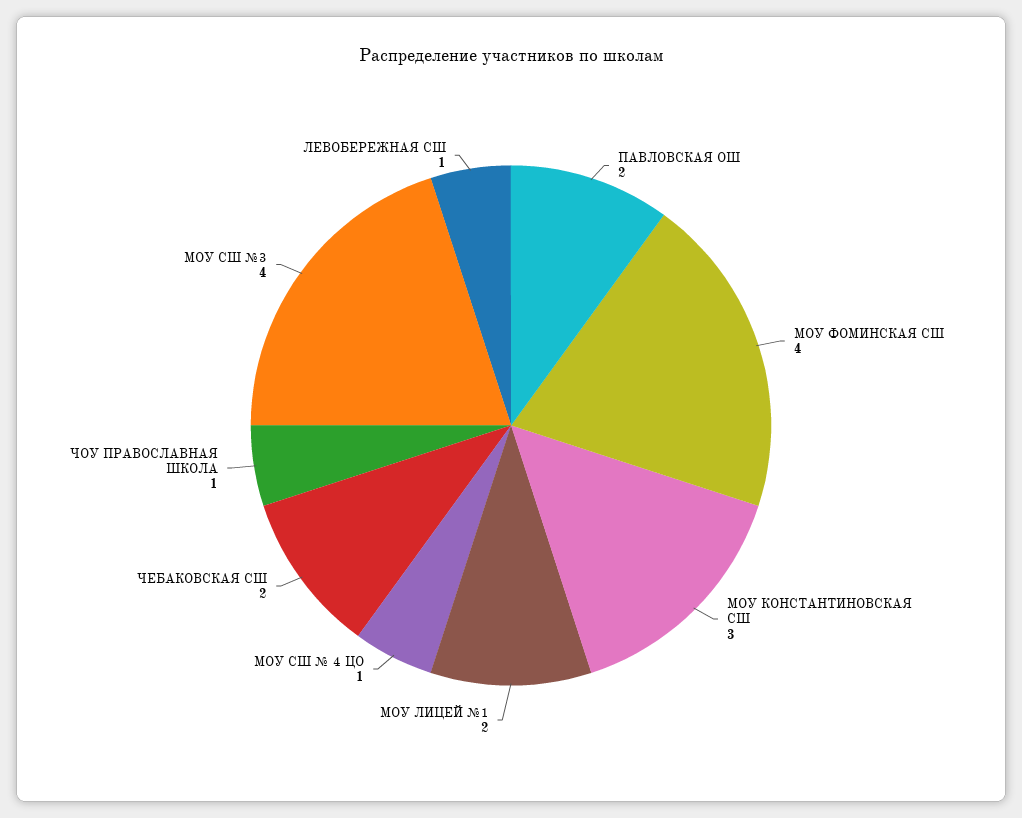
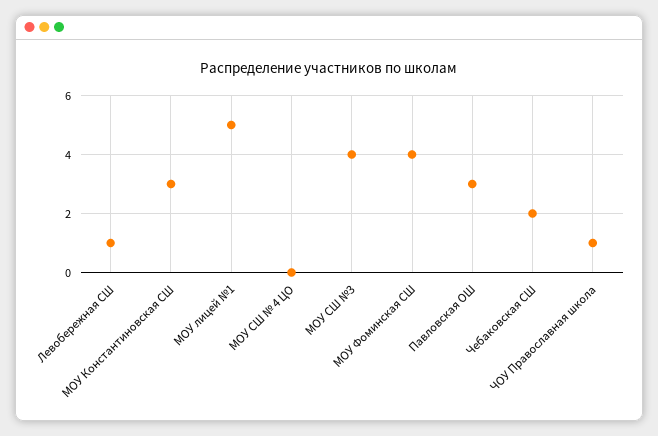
  {
-   "ПАВЛОВСКАЯ ОШ": 2,
+   "ПАВЛОВСКАЯ ОШ": 3,
    "МОУ ФОМИНСКАЯ СШ": 4,
    "МОУ КОНСТАНТИНОВСКАЯ СШ": 3,
-   "МОУ ЛИЦЕЙ №1": 2,
+   "МОУ ЛИЦЕЙ №1": 5,
-   "МОУ СШ № 4 ЦО": 1,
+   "МОУ СШ № 4 ЦО": 0,
    "ЧЕБАКОВСКАЯ СШ": 2,
    "ЧОУ ПРАВОСЛАВНАЯ ШКОЛА": 1,
    "МОУ СШ №3": 4,
    "ЛЕВОБЕРЕЖНАЯ СШ": 1
  }

